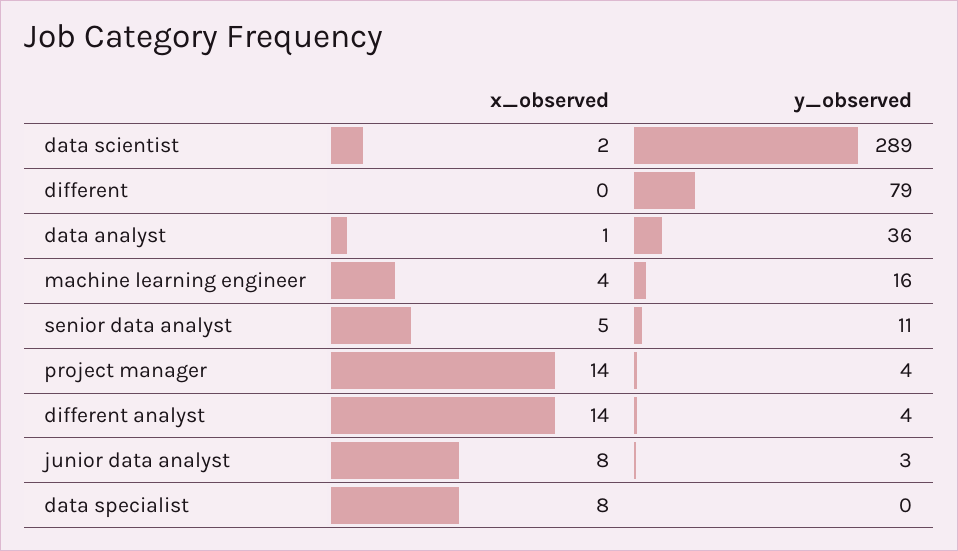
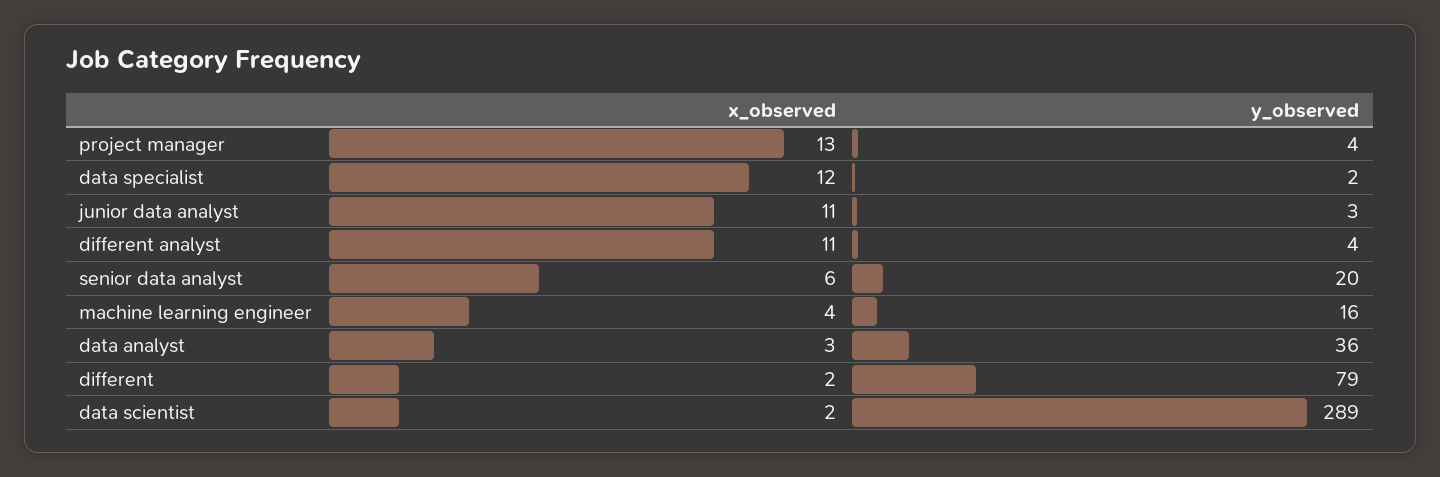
  {
    "x_observed": {
      "data scientist": 2,
-     "different": 0,
+     "different": 2,
-     "data analyst": 1,
+     "data analyst": 3,
      "machine learning engineer": 4,
-     "senior data analyst": 5,
+     "senior data analyst": 6,
-     "project manager": 14,
+     "project manager": 13,
-     "different analyst": 14,
+     "different analyst": 11,
-     "junior data analyst": 8,
+     "junior data analyst": 11,
-     "data specialist": 8
+     "data specialist": 12
    },
    "y_observed": {
      "data scientist": 289,
      "different": 79,
      "data analyst": 36,
      "machine learning engineer": 16,
-     "senior data analyst": 11,
+     "senior data analyst": 20,
      "project manager": 4,
      "different analyst": 4,
      "junior data analyst": 3,
-     "data specialist": 0
+     "data specialist": 2
    }
  }

